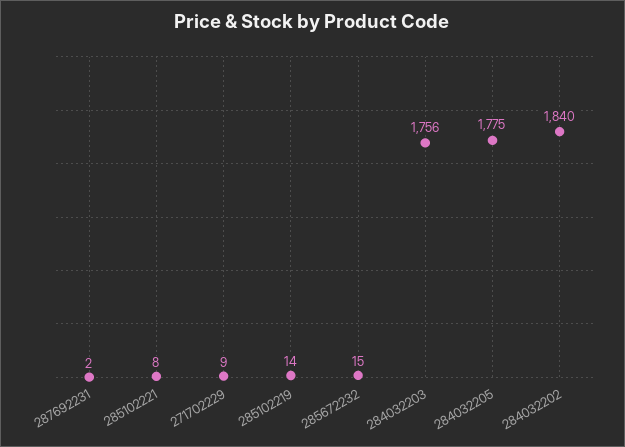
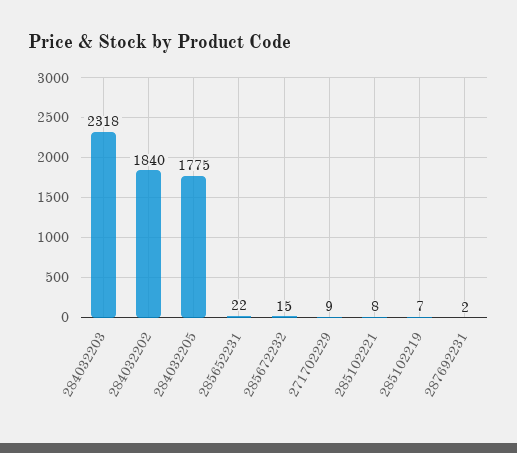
  {
    "287692231": 2,
    "285102221": 8,
    "271702229": 9,
-   "285102219": 14,
+   "285102219": 7,
    "285672232": 15,
-   "284032203": 1756,
+   "284032203": 2318,
    "284032205": 1775,
-   "284032202": 1840
+   "284032202": 1840,
+   "285652231": 22
  }

